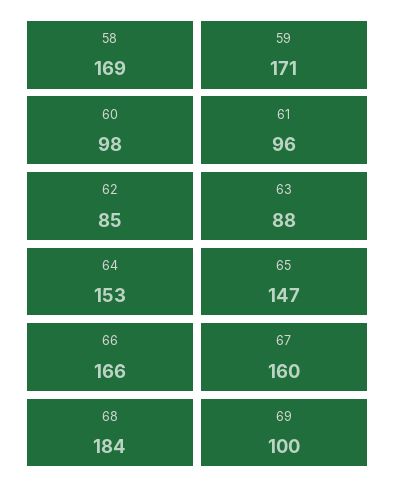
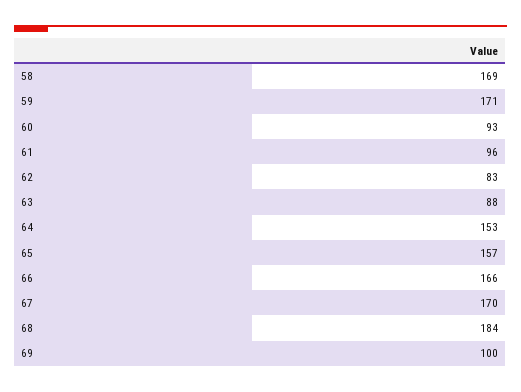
  {
    "58": 169,
    "59": 171,
-   "60": 98,
+   "60": 93,
    "61": 96,
-   "62": 85,
+   "62": 83,
    "63": 88,
    "64": 153,
-   "65": 147,
+   "65": 157,
    "66": 166,
-   "67": 160,
+   "67": 170,
    "68": 184,
    "69": 100
  }

